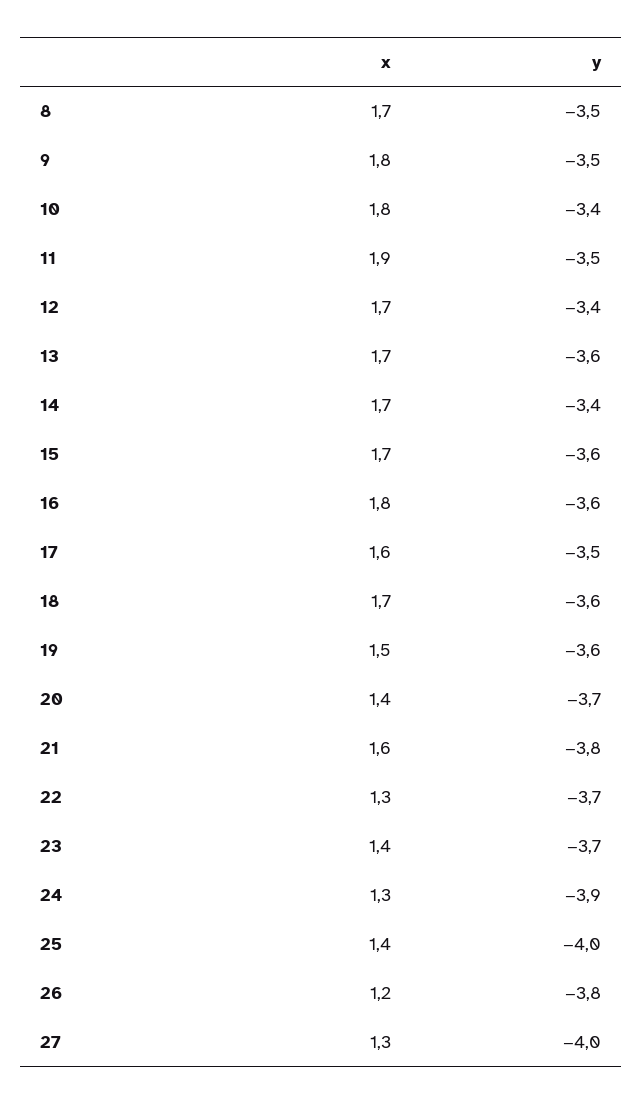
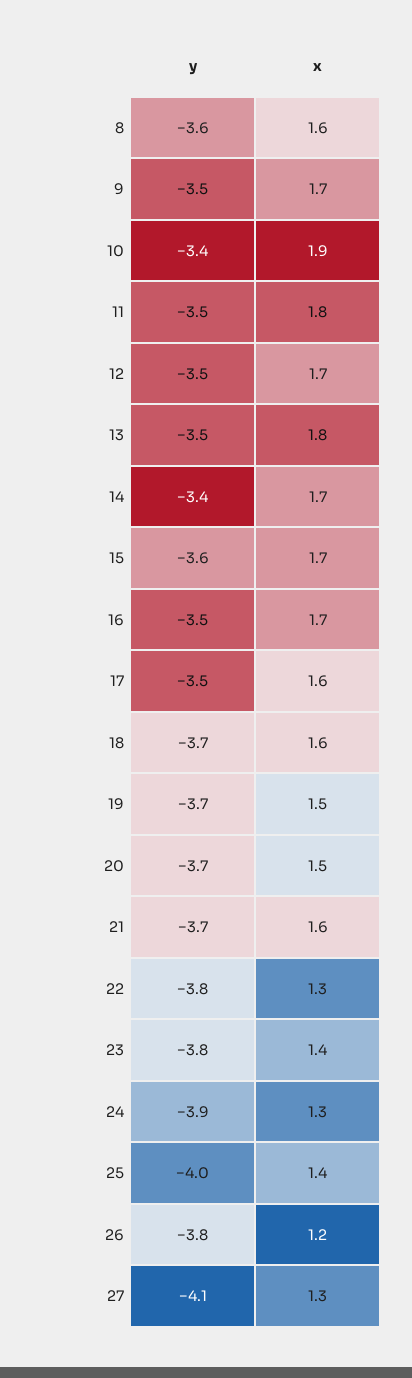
  {
    "x": {
-     "8": 1.7,
+     "8": 1.6,
-     "9": 1.8,
+     "9": 1.7,
-     "10": 1.8,
+     "10": 1.9,
-     "11": 1.9,
+     "11": 1.8,
      "12": 1.7,
-     "13": 1.7,
+     "13": 1.8,
      "14": 1.7,
      "15": 1.7,
-     "16": 1.8,
+     "16": 1.7,
      "17": 1.6,
-     "18": 1.7,
+     "18": 1.6,
      "19": 1.5,
-     "20": 1.4,
+     "20": 1.5,
      "21": 1.6,
      "22": 1.3,
      "23": 1.4,
      "24": 1.3,
      "25": 1.4,
      "26": 1.2,
      "27": 1.3
    },
    "y": {
-     "8": -3.5,
+     "8": -3.6,
      "9": -3.5,
      "10": -3.4,
      "11": -3.5,
-     "12": -3.4,
+     "12": -3.5,
-     "13": -3.6,
+     "13": -3.5,
      "14": -3.4,
      "15": -3.6,
-     "16": -3.6,
+     "16": -3.5,
      "17": -3.5,
-     "18": -3.6,
+     "18": -3.7,
-     "19": -3.6,
+     "19": -3.7,
      "20": -3.7,
-     "21": -3.8,
+     "21": -3.7,
-     "22": -3.7,
+     "22": -3.8,
-     "23": -3.7,
+     "23": -3.8,
      "24": -3.9,
      "25": -4,
      "26": -3.8,
-     "27": -4
+     "27": -4.1
    }
  }

